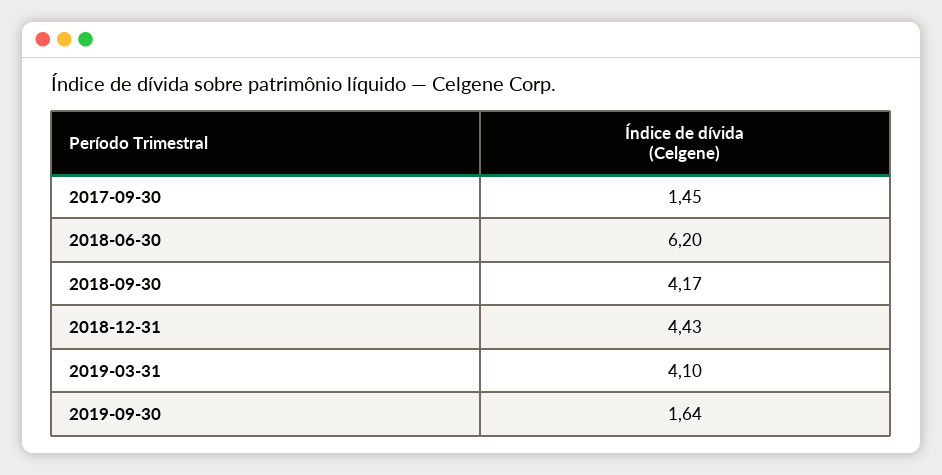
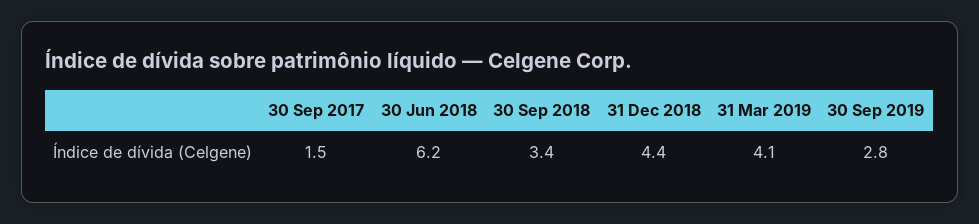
  {
    "2017-09-30": 1.45,
    "2018-06-30": 6.2,
-   "2018-09-30": 4.17,
+   "2018-09-30": 3.4,
    "2018-12-31": 4.43,
    "2019-03-31": 4.1,
-   "2019-09-30": 1.64
+   "2019-09-30": 2.8
  }

